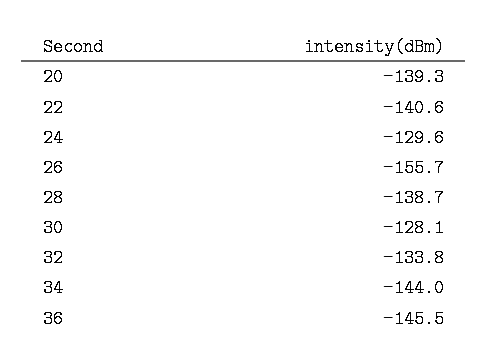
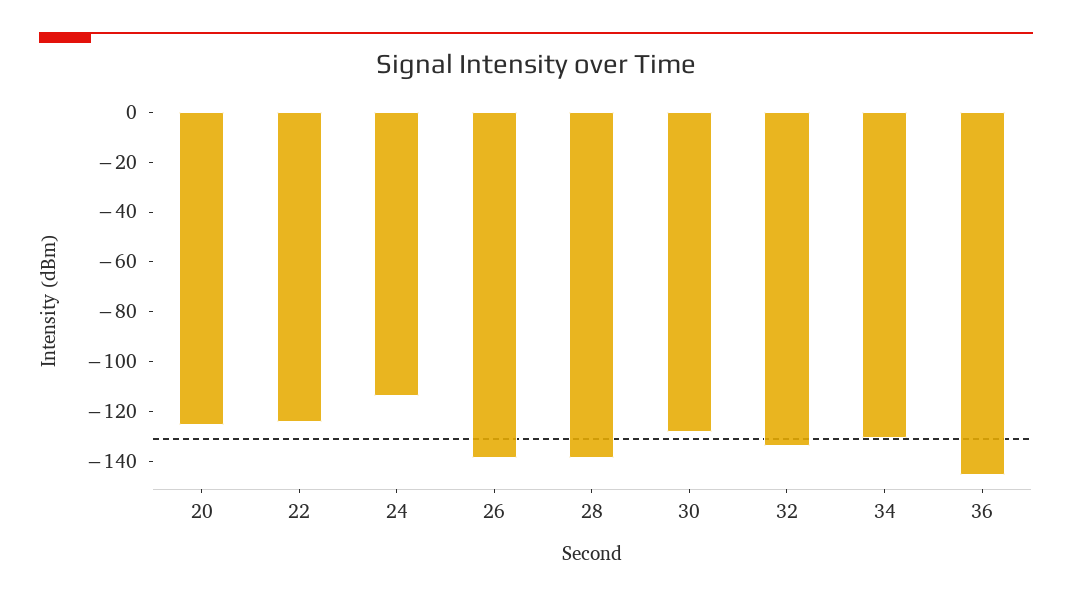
  {
-   "20": -139.3,
+   "20": -125,
-   "22": -140.6,
+   "22": -125,
-   "24": -129.6,
+   "24": -115,
-   "26": -155.7,
+   "26": -140,
    "28": -138.7,
    "30": -128.1,
    "32": -133.8,
-   "34": -144,
+   "34": -130,
    "36": -145.5
  }

